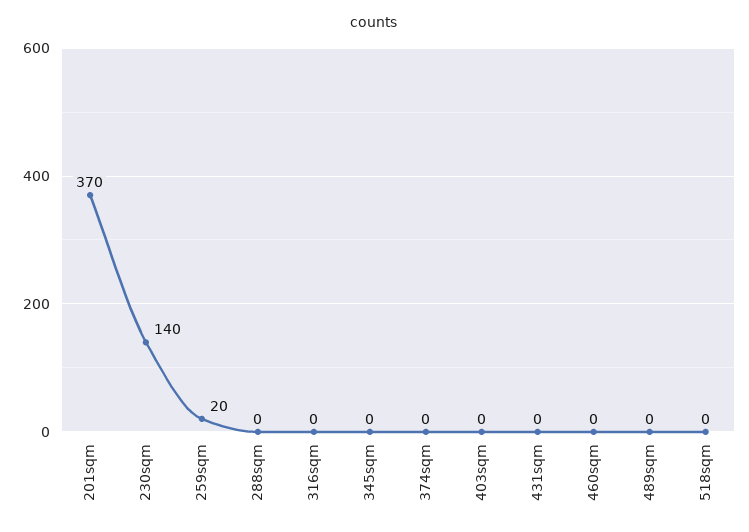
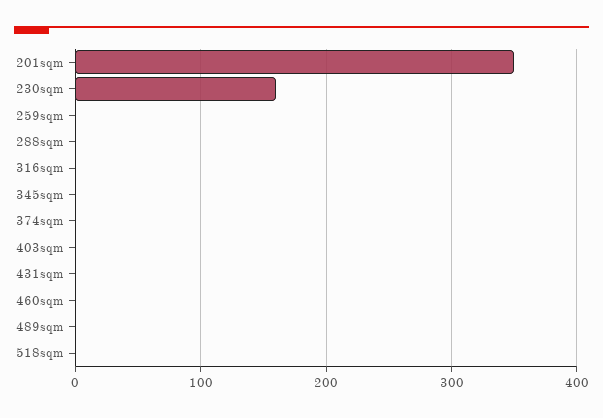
  {
-   "201sqm": 370,
+   "201sqm": 350,
-   "230sqm": 140,
+   "230sqm": 160,
-   "259sqm": 20,
+   "259sqm": 0,
    "288sqm": 0,
    "316sqm": 0,
    "345sqm": 0,
    "374sqm": 0,
    "403sqm": 0,
    "431sqm": 0,
    "460sqm": 0,
    "489sqm": 0,
    "518sqm": 0
  }

